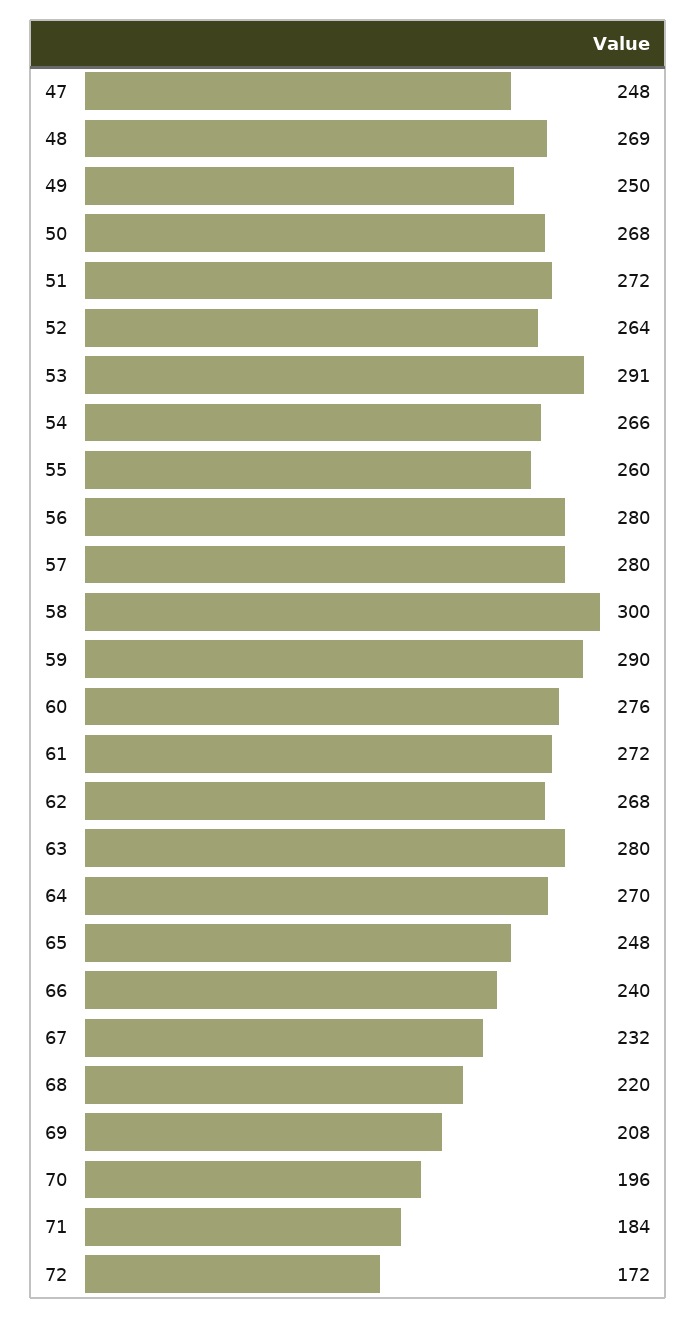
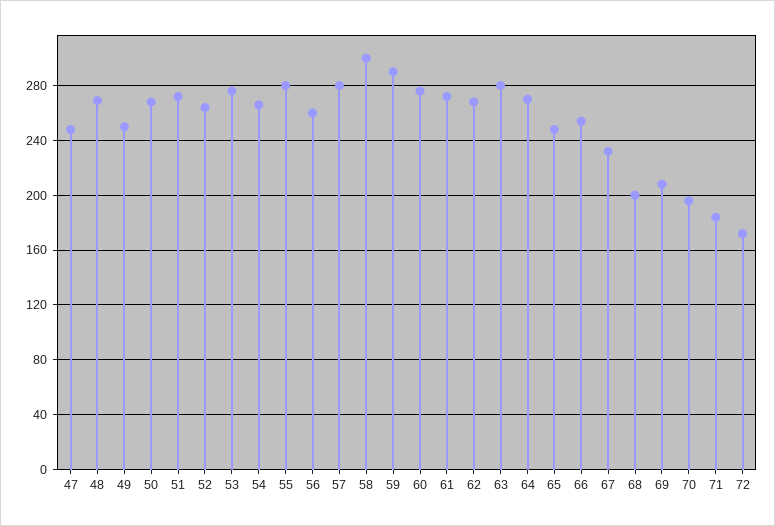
  {
    "47": 248,
    "48": 269,
    "49": 250,
    "50": 268,
    "51": 272,
    "52": 264,
-   "53": 291,
+   "53": 275,
    "54": 266,
-   "55": 260,
+   "55": 280,
-   "56": 280,
+   "56": 260,
    "57": 280,
    "58": 300,
    "59": 290,
    "60": 276,
    "61": 272,
    "62": 268,
    "63": 280,
    "64": 270,
    "65": 248,
-   "66": 240,
+   "66": 255,
    "67": 232,
-   "68": 220,
+   "68": 200,
    "69": 208,
    "70": 196,
    "71": 184,
    "72": 172
  }

